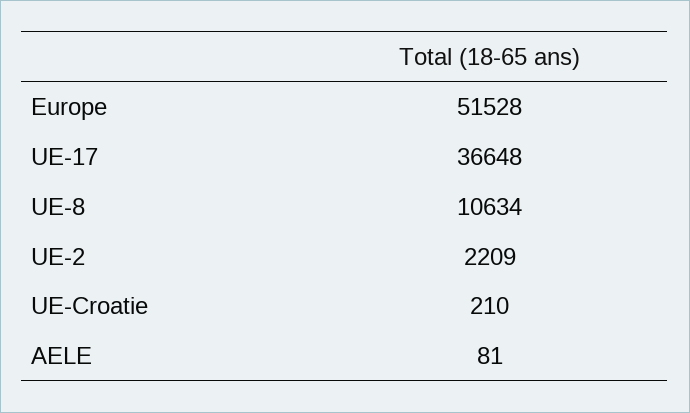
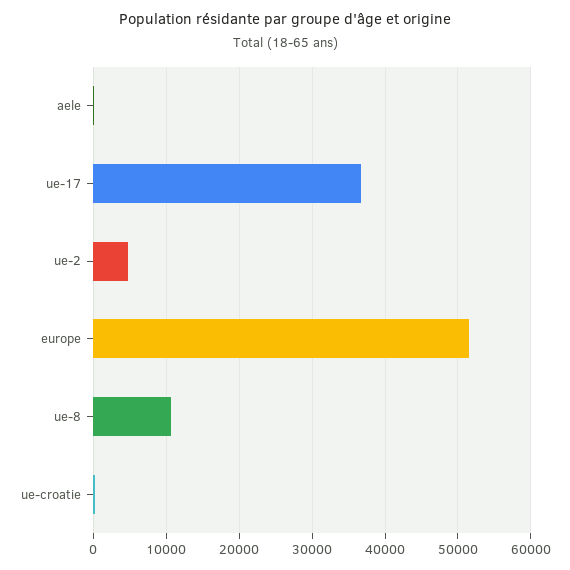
  {
    "Europe": 51528,
    "UE-17": 36648,
    "UE-8": 10634,
-   "UE-2": 2209,
+   "UE-2": 5000,
    "UE-Croatie": 210,
    "AELE": 81
  }

